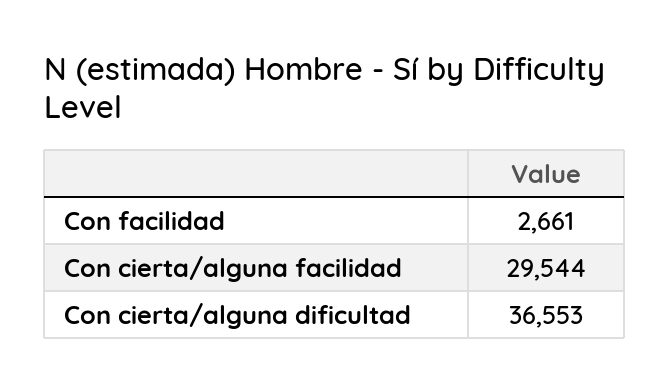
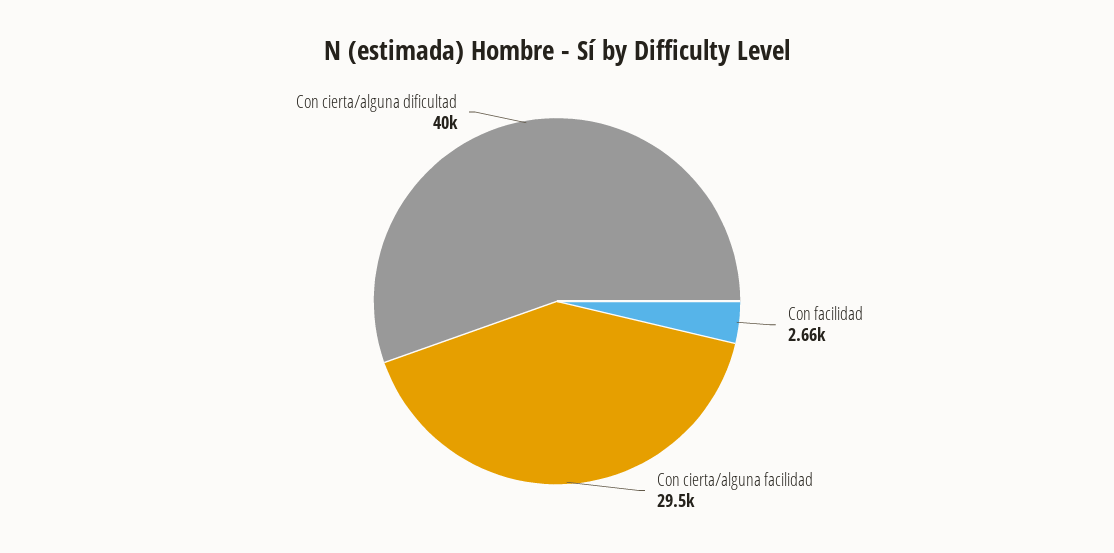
  {
    "Con facilidad": 2661,
    "Con cierta/alguna facilidad": 29544,
-   "Con cierta/alguna dificultad": 36553
+   "Con cierta/alguna dificultad": 40000
  }

